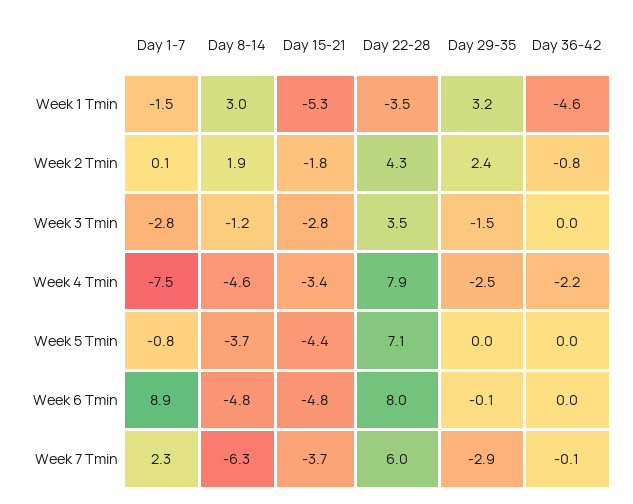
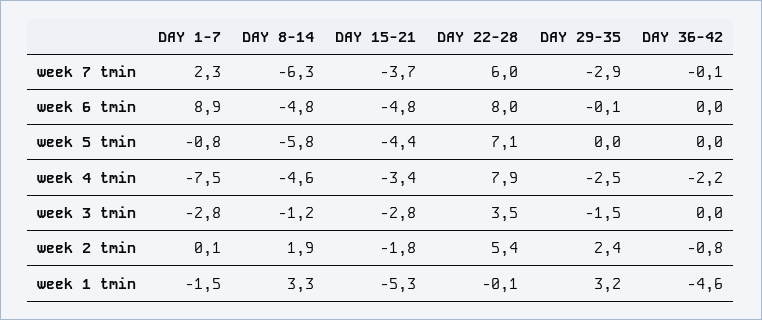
  {
    "Day 1-7": {
      "Week 1 Tmin": -1.5,
      "Week 2 Tmin": 0.1,
      "Week 3 Tmin": -2.8,
      "Week 4 Tmin": -7.5,
      "Week 5 Tmin": -0.8,
      "Week 6 Tmin": 8.9,
      "Week 7 Tmin": 2.3
    },
    "Day 8-14": {
-     "Week 1 Tmin": 3,
+     "Week 1 Tmin": 3.3,
      "Week 2 Tmin": 1.9,
      "Week 3 Tmin": -1.2,
      "Week 4 Tmin": -4.6,
-     "Week 5 Tmin": -3.7,
+     "Week 5 Tmin": -5.8,
      "Week 6 Tmin": -4.8,
      "Week 7 Tmin": -6.3
    },
    "Day 15-21": {
      "Week 1 Tmin": -5.3,
      "Week 2 Tmin": -1.8,
      "Week 3 Tmin": -2.8,
      "Week 4 Tmin": -3.4,
      "Week 5 Tmin": -4.4,
      "Week 6 Tmin": -4.8,
      "Week 7 Tmin": -3.7
    },
    "Day 22-28": {
-     "Week 1 Tmin": -3.5,
+     "Week 1 Tmin": -0.1,
-     "Week 2 Tmin": 4.3,
+     "Week 2 Tmin": 5.4,
      "Week 3 Tmin": 3.5,
      "Week 4 Tmin": 7.9,
      "Week 5 Tmin": 7.1,
      "Week 6 Tmin": 8,
      "Week 7 Tmin": 6
    },
    "Day 29-35": {
      "Week 1 Tmin": 3.2,
      "Week 2 Tmin": 2.4,
      "Week 3 Tmin": -1.5,
      "Week 4 Tmin": -2.5,
      "Week 5 Tmin": 0,
      "Week 6 Tmin": -0.1,
      "Week 7 Tmin": -2.9
    },
    "Day 36-42": {
      "Week 1 Tmin": -4.6,
      "Week 2 Tmin": -0.8,
      "Week 3 Tmin": 0,
      "Week 4 Tmin": -2.2,
      "Week 5 Tmin": 0,
      "Week 6 Tmin": 0,
      "Week 7 Tmin": -0.1
    }
  }

